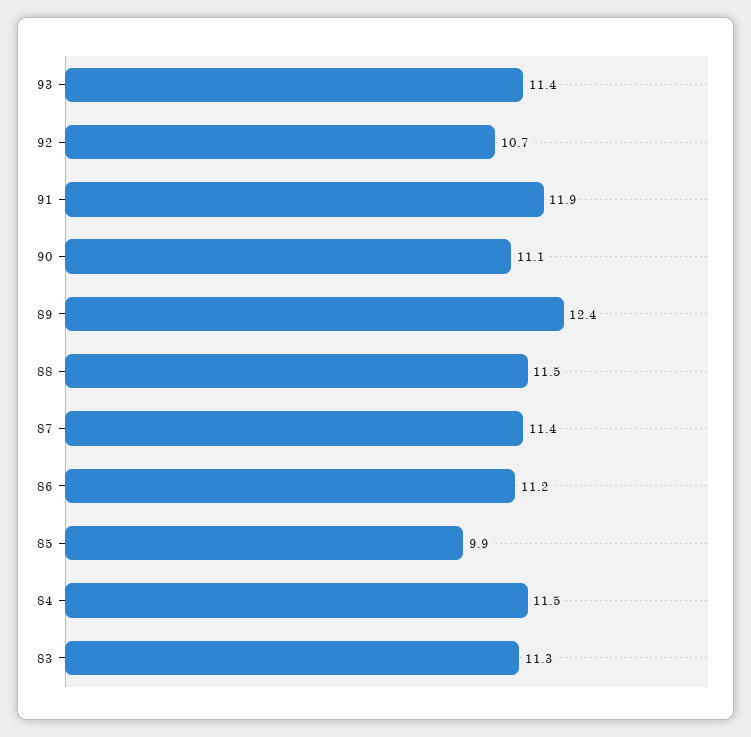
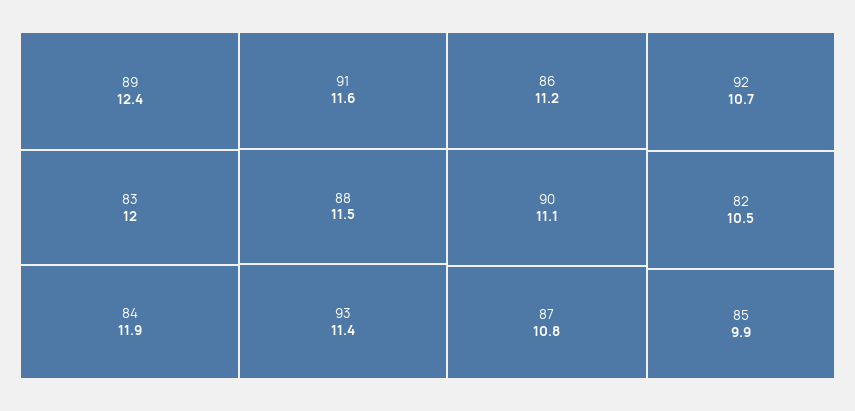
  {
    "93": 11.4,
    "92": 10.7,
-   "91": 11.9,
+   "91": 11.6,
    "90": 11.1,
    "89": 12.4,
    "88": 11.5,
-   "87": 11.4,
+   "87": 10.8,
    "86": 11.2,
    "85": 9.9,
-   "84": 11.5,
+   "84": 11.9,
-   "83": 11.3
+   "83": 12,
+   "82": 10.5
  }

